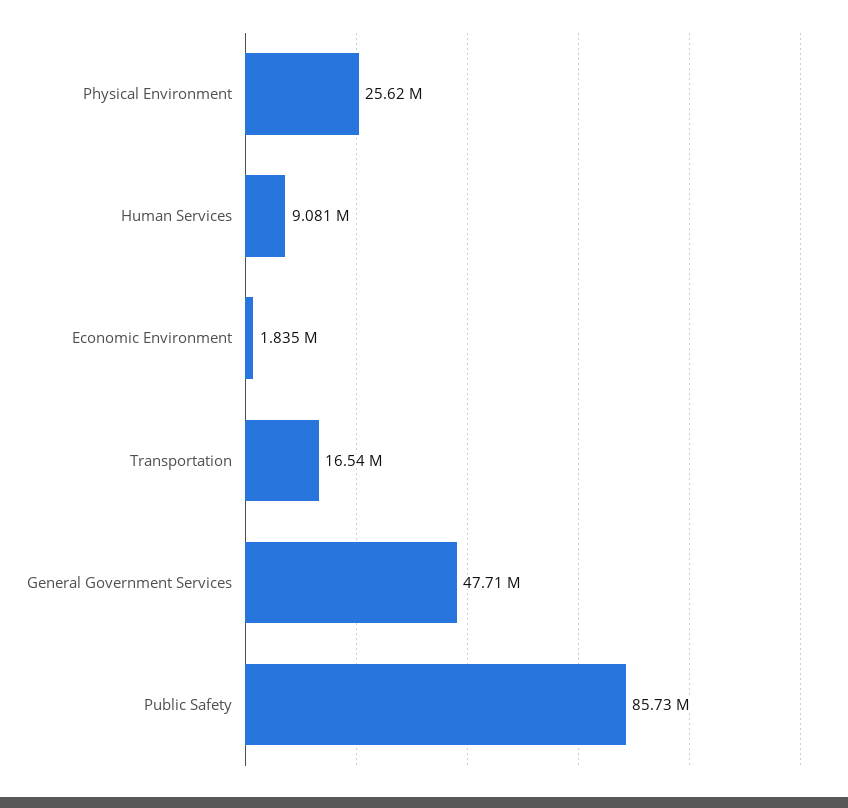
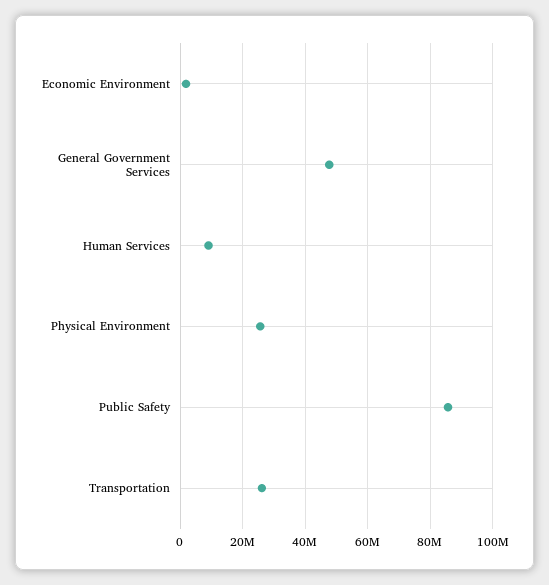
  {
    "Physical Environment": 25620000,
    "Human Services": 9081000,
    "Economic Environment": 1835000,
-   "Transportation": 16540000,
+   "Transportation": 26000000,
    "General Government Services": 47710000,
    "Public Safety": 85730000
  }

